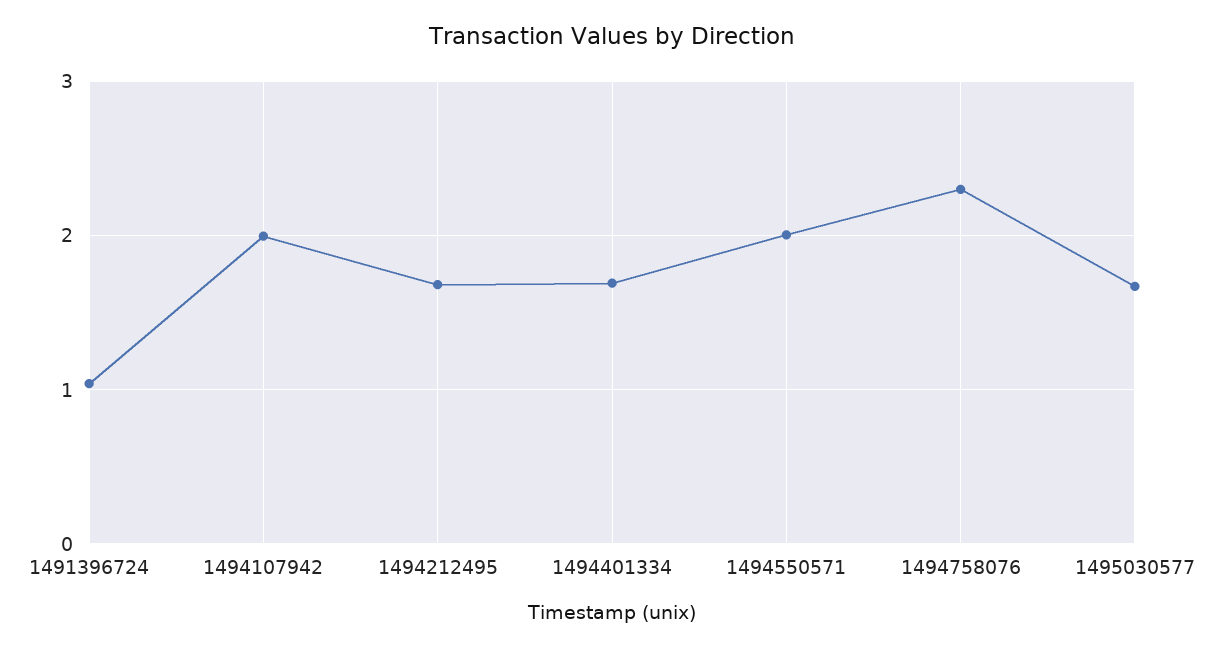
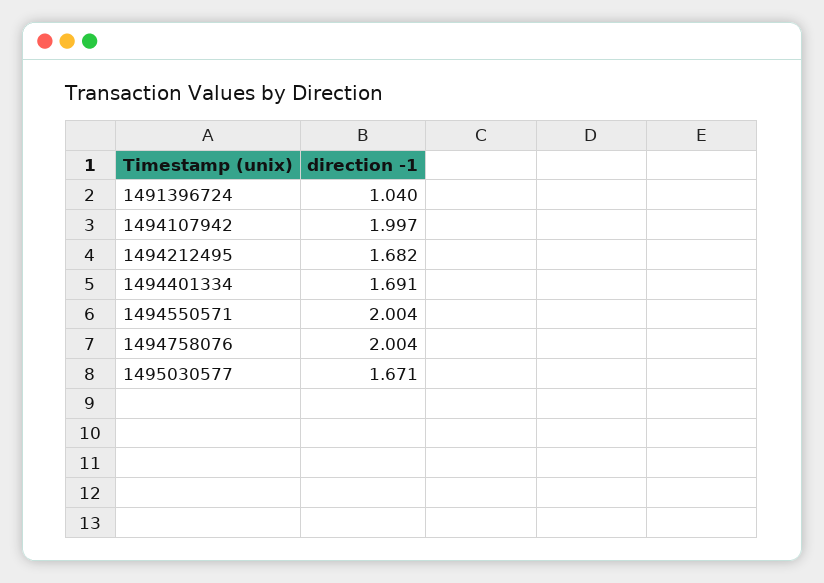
  {
    "1491396724": 1.04,
    "1494107942": 1.997,
    "1494212495": 1.682,
    "1494401334": 1.691,
    "1494550571": 2.004,
-   "1494758076": 2.3,
+   "1494758076": 2.004,
    "1495030577": 1.671
  }

